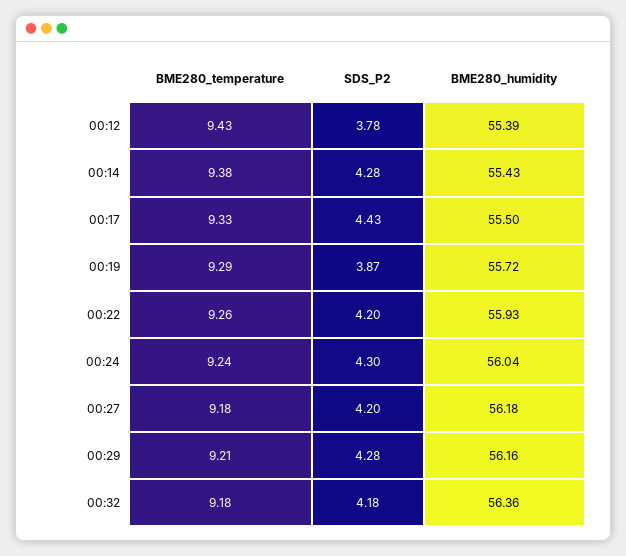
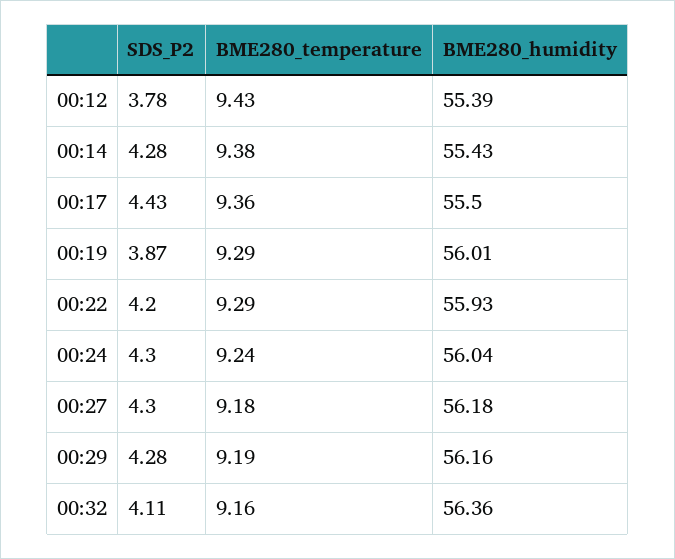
  {
    "BME280_temperature": {
      "00:12": 9.43,
      "00:14": 9.38,
-     "00:17": 9.33,
+     "00:17": 9.36,
      "00:19": 9.29,
-     "00:22": 9.26,
+     "00:22": 9.29,
      "00:24": 9.24,
      "00:27": 9.18,
-     "00:29": 9.21,
+     "00:29": 9.19,
-     "00:32": 9.18
+     "00:32": 9.16
    },
    "SDS_P2": {
      "00:12": 3.78,
      "00:14": 4.28,
      "00:17": 4.43,
      "00:19": 3.87,
      "00:22": 4.2,
      "00:24": 4.3,
-     "00:27": 4.2,
+     "00:27": 4.3,
      "00:29": 4.28,
-     "00:32": 4.18
+     "00:32": 4.11
    },
    "BME280_humidity": {
      "00:12": 55.39,
      "00:14": 55.43,
      "00:17": 55.5,
-     "00:19": 55.72,
+     "00:19": 56.01,
      "00:22": 55.93,
      "00:24": 56.04,
      "00:27": 56.18,
      "00:29": 56.16,
      "00:32": 56.36
    }
  }

